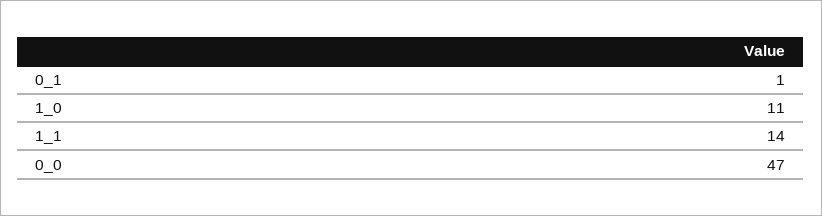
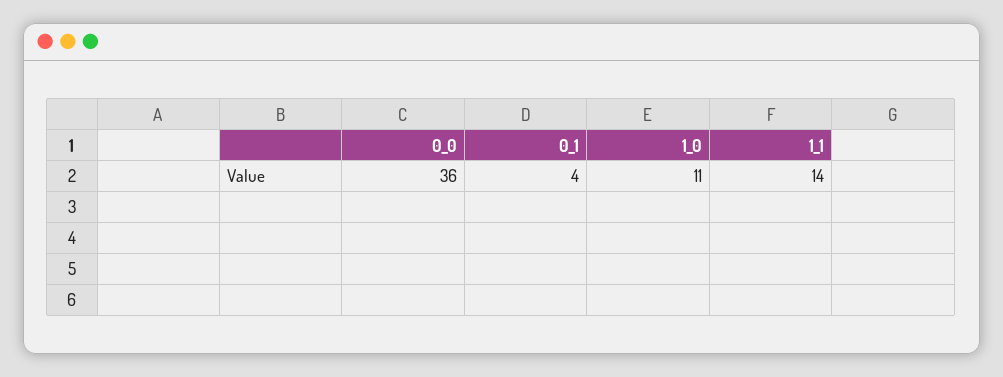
  {
-   "0_1": 1,
+   "0_1": 4,
    "1_0": 11,
    "1_1": 14,
-   "0_0": 47
+   "0_0": 36
  }

